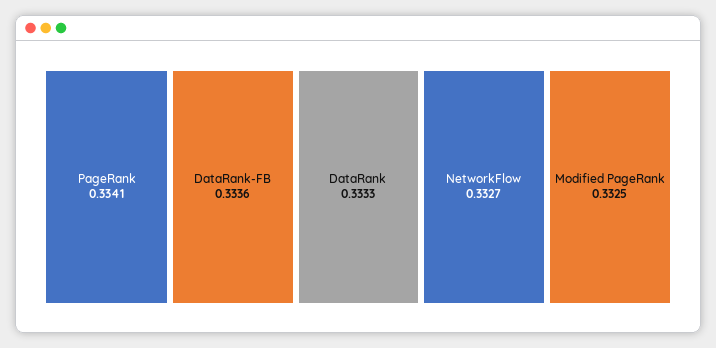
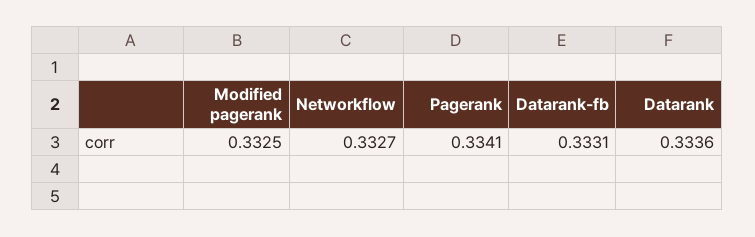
  {
    "PageRank": 0.3341,
-   "DataRank-FB": 0.3336,
+   "DataRank-FB": 0.3331,
-   "DataRank": 0.3333,
+   "DataRank": 0.3336,
    "NetworkFlow": 0.3327,
    "Modified PageRank": 0.3325
  }

